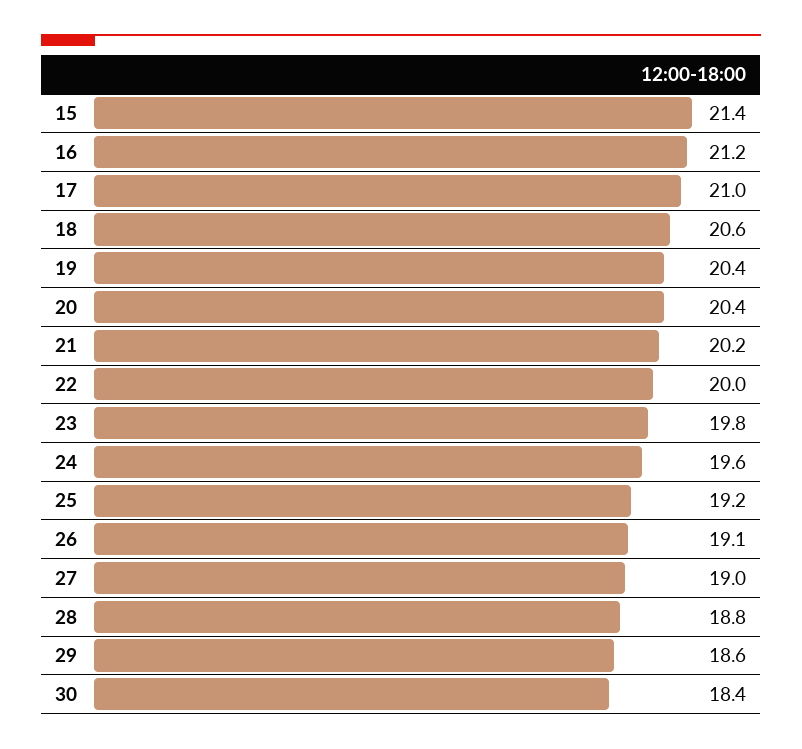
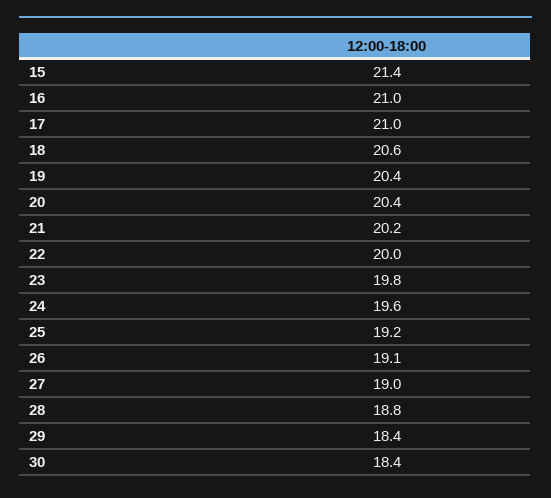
  {
    "15": 21.4,
-   "16": 21.2,
+   "16": 21,
    "17": 21,
    "18": 20.6,
    "19": 20.4,
    "20": 20.4,
    "21": 20.2,
    "22": 20,
    "23": 19.8,
    "24": 19.6,
    "25": 19.2,
    "26": 19.1,
    "27": 19,
    "28": 18.8,
-   "29": 18.6,
+   "29": 18.4,
    "30": 18.4
  }

